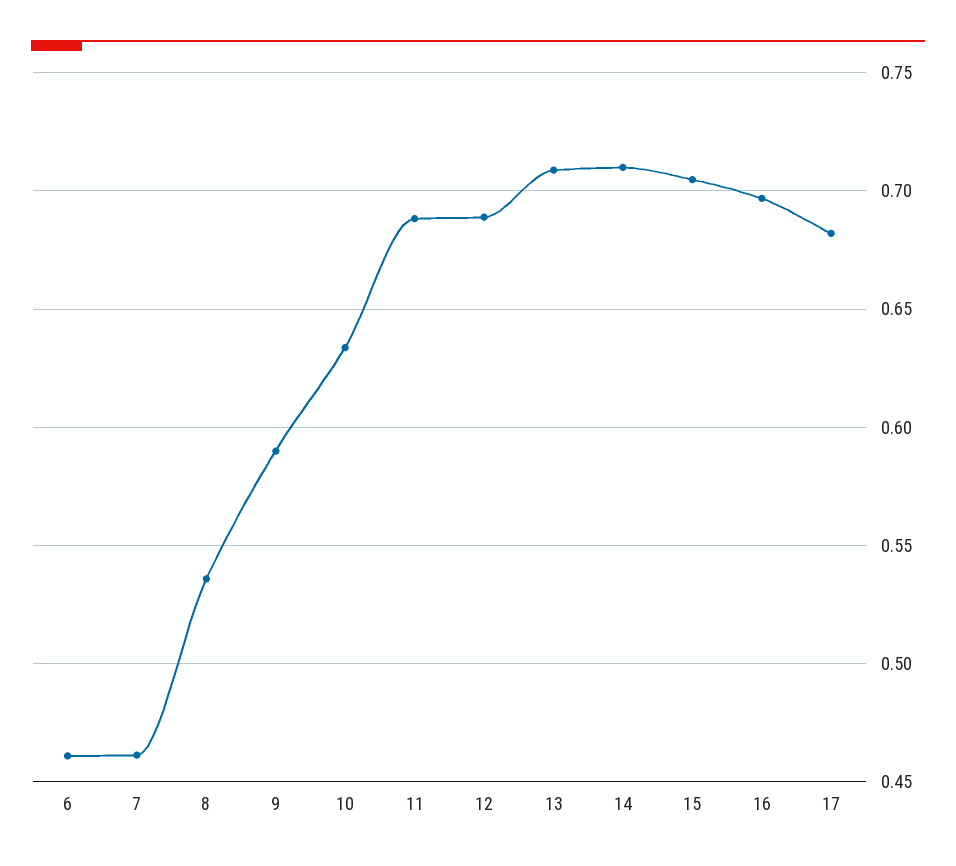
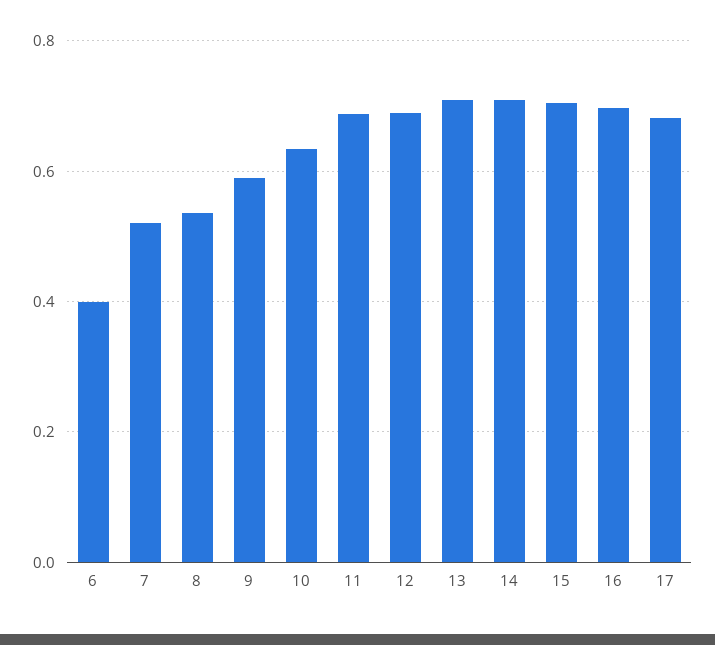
  {
-   "6": 0.46,
+   "6": 0.4,
-   "7": 0.46,
+   "7": 0.52,
    "8": 0.535,
    "9": 0.59,
    "10": 0.635,
    "11": 0.69,
    "12": 0.69,
    "13": 0.71,
    "14": 0.71,
    "15": 0.705,
    "16": 0.695,
    "17": 0.68
  }

